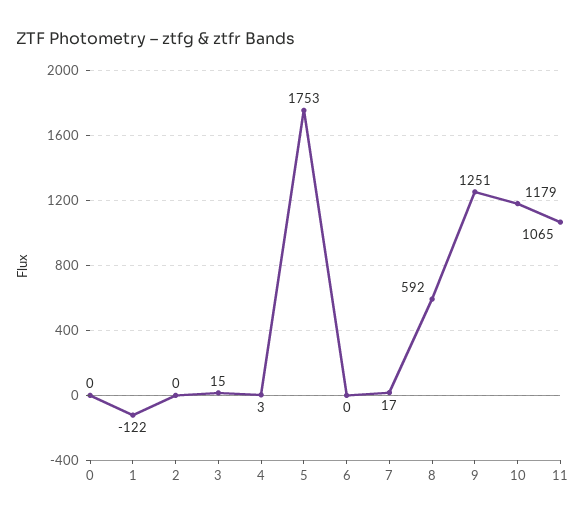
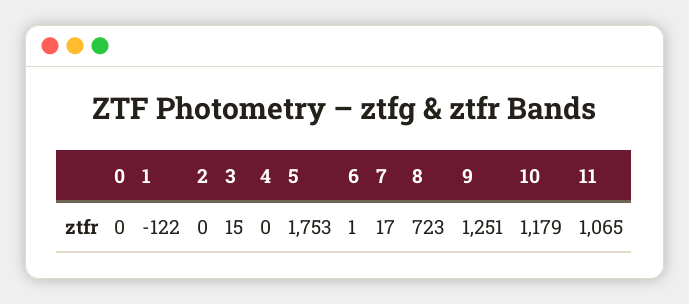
  {
    "0": 0,
    "1": -122,
    "2": 0,
    "3": 15,
-   "4": 3,
+   "4": 0,
    "5": 1753,
-   "6": 0,
+   "6": 1,
    "7": 17,
-   "8": 592,
+   "8": 723,
    "9": 1251,
    "10": 1179,
    "11": 1065
  }

